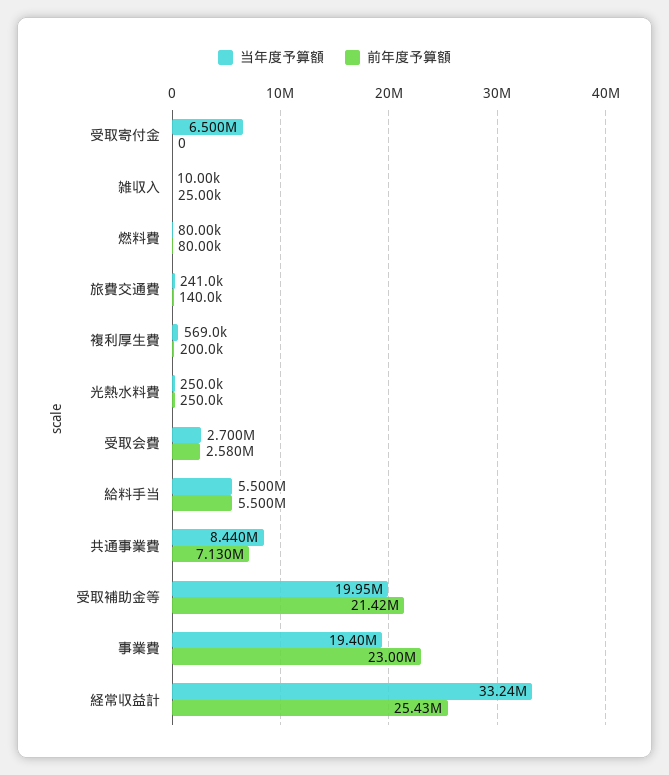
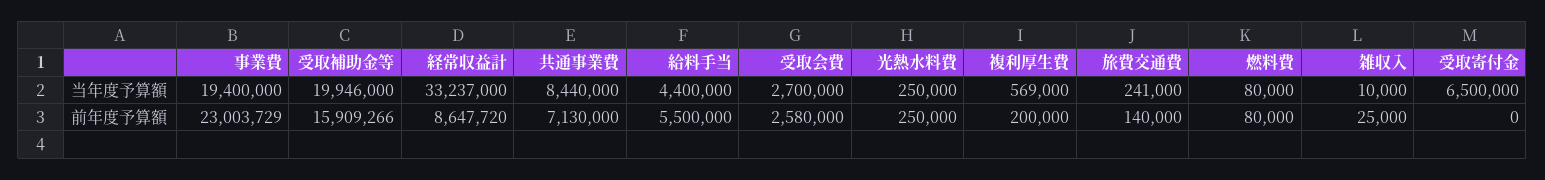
  {
    "当年度予算額": {
      "受取寄付金": 6500000,
      "雑収入": 10000,
      "燃料費": 80000,
      "旅費交通費": 241000,
      "複利厚生費": 569000,
      "光熱水料費": 250000,
      "受取会費": 2700000,
-     "給料手当": 5500000,
+     "給料手当": 4400000,
      "共通事業費": 8440000,
      "受取補助金等": 19946000,
      "事業費": 19400000,
      "経常収益計": 33237000
    },
    "前年度予算額": {
      "受取寄付金": 0,
      "雑収入": 25000,
      "燃料費": 80000,
      "旅費交通費": 140000,
      "複利厚生費": 200000,
      "光熱水料費": 250000,
      "受取会費": 2580000,
      "給料手当": 5500000,
      "共通事業費": 7130000,
-     "受取補助金等": 21420000,
+     "受取補助金等": 15909266,
      "事業費": 23003729,
-     "経常収益計": 25430000
+     "経常収益計": 8647720
    }
  }

